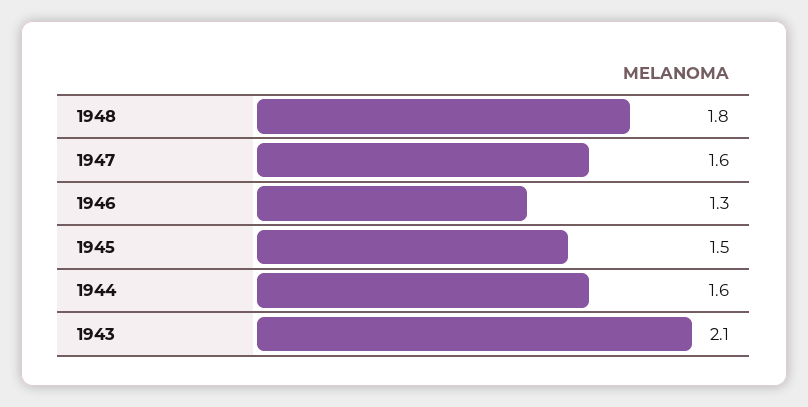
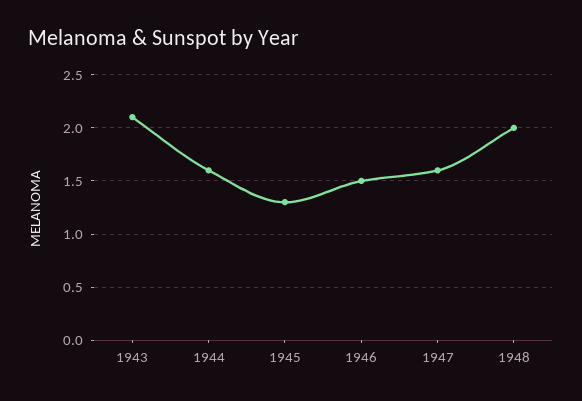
  {
-   "1948": 1.8,
+   "1948": 2,
    "1947": 1.6,
-   "1946": 1.3,
+   "1946": 1.5,
-   "1945": 1.5,
+   "1945": 1.3,
    "1944": 1.6,
    "1943": 2.1
  }

